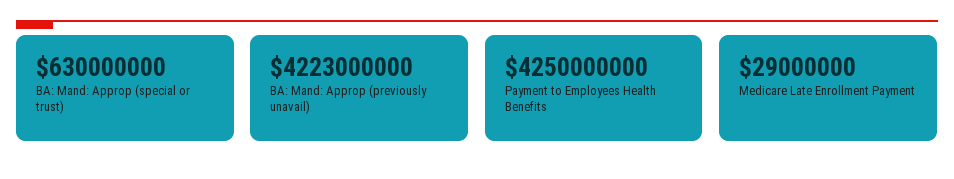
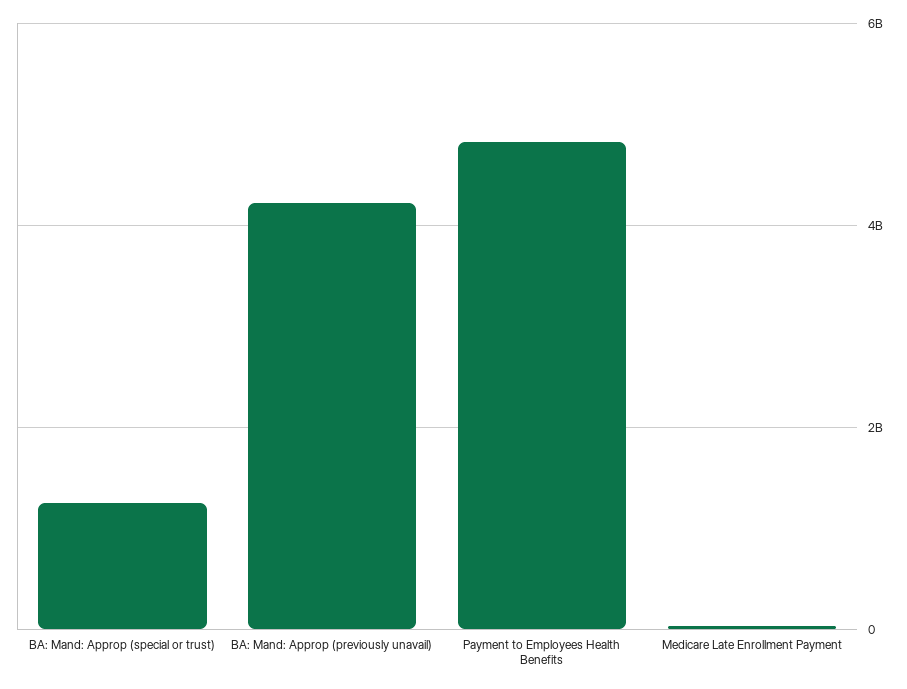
  {
-   "BA: Mand: Approp (special or trust)": 630000000,
+   "BA: Mand: Approp (special or trust)": 1200000000,
    "BA: Mand: Approp (previously unavail)": 4223000000,
-   "Payment to Employees Health Benefits": 4250000000,
+   "Payment to Employees Health Benefits": 4800000000,
    "Medicare Late Enrollment Payment": 29000000
  }

